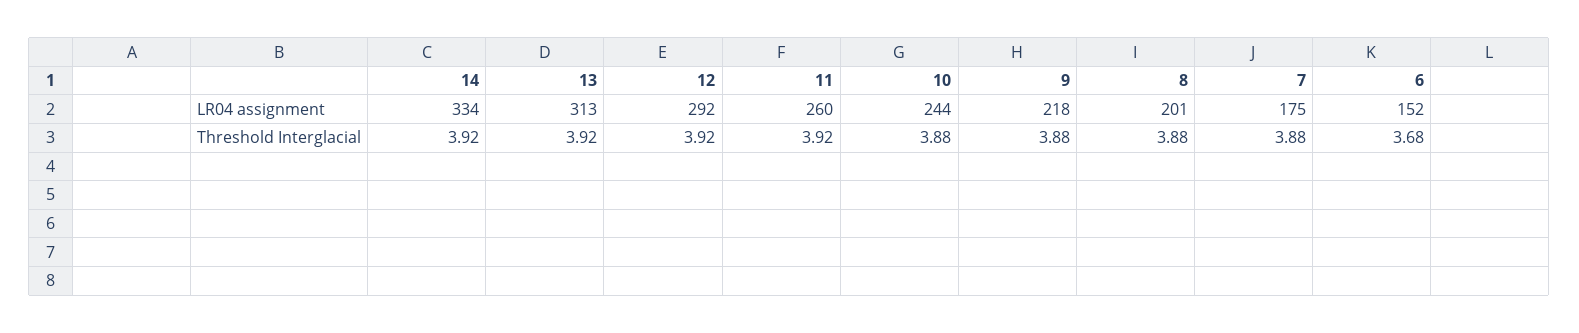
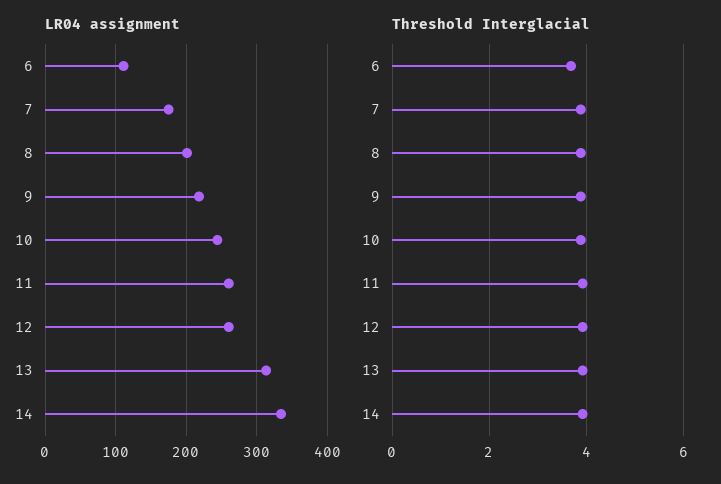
  {
    "LR04 assignment": {
      "14": 334,
      "13": 313,
-     "12": 292,
+     "12": 260,
      "11": 260,
      "10": 244,
      "9": 218,
      "8": 201,
      "7": 175,
-     "6": 152
+     "6": 110
    },
    "Threshold Interglacial": {
      "14": 3.92,
      "13": 3.92,
      "12": 3.92,
      "11": 3.92,
      "10": 3.88,
      "9": 3.88,
      "8": 3.88,
      "7": 3.88,
      "6": 3.68
    }
  }

